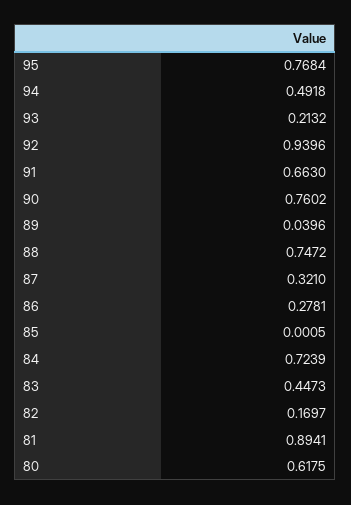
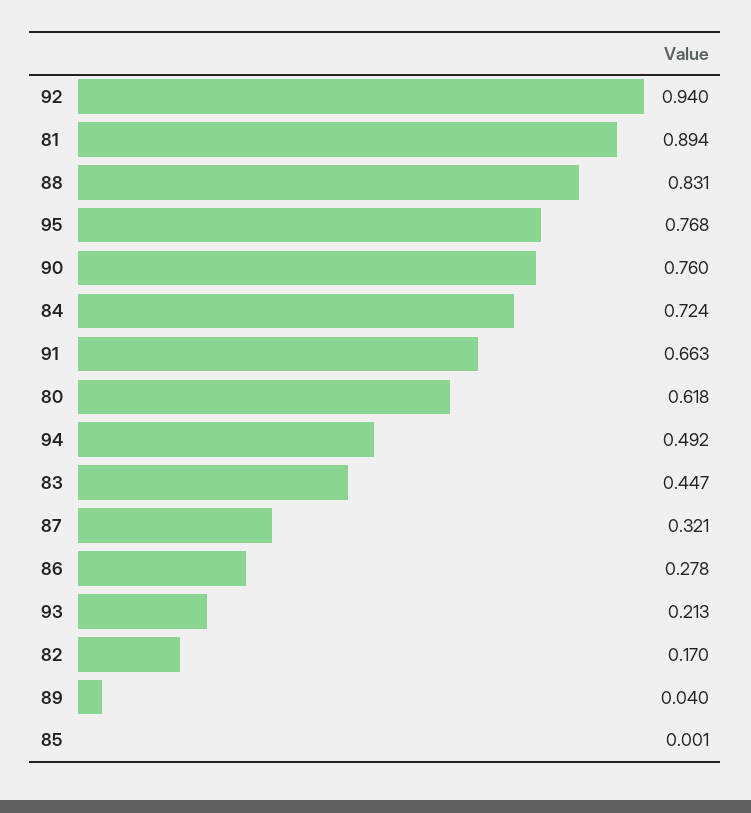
  {
    "95": 0.7684,
    "94": 0.4918,
    "93": 0.2132,
    "92": 0.9396,
    "91": 0.663,
    "90": 0.7602,
    "89": 0.0396,
-   "88": 0.7472,
+   "88": 0.831,
    "87": 0.321,
    "86": 0.2781,
    "85": 0.0005,
    "84": 0.7239,
    "83": 0.4473,
    "82": 0.1697,
    "81": 0.8941,
    "80": 0.6175
  }

